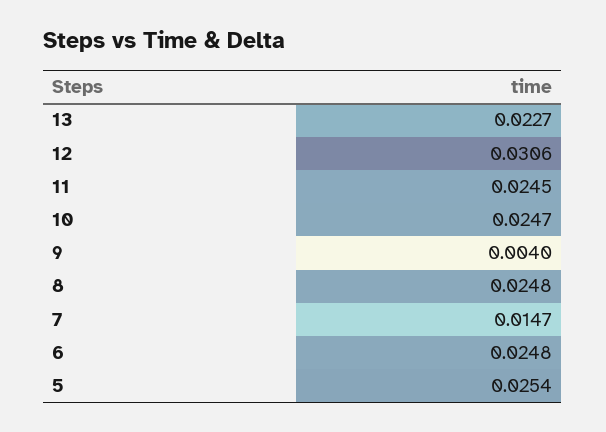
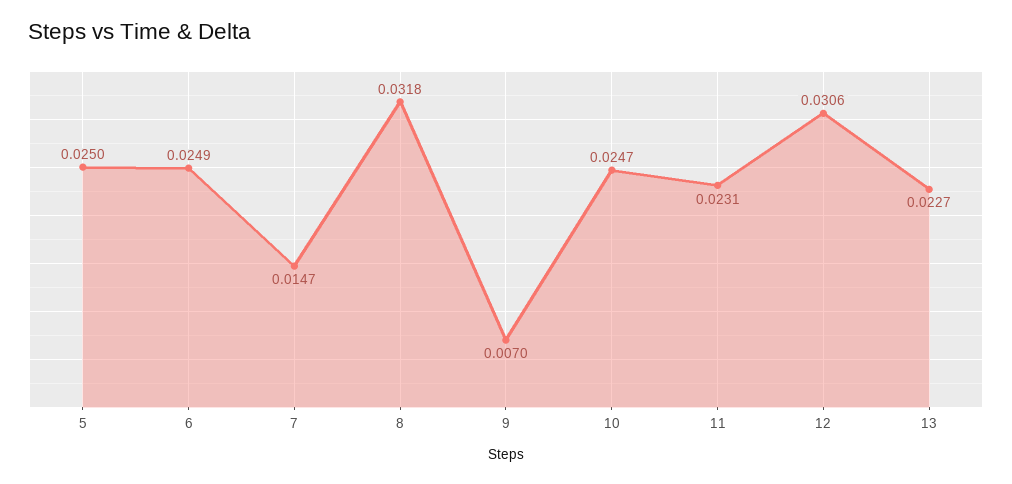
  {
    "13": 0.0227,
    "12": 0.0306,
-   "11": 0.0245,
+   "11": 0.0231,
    "10": 0.0247,
-   "9": 0.004,
+   "9": 0.007,
-   "8": 0.0248,
+   "8": 0.0318,
    "7": 0.0147,
-   "6": 0.0248,
+   "6": 0.0249,
-   "5": 0.0254
+   "5": 0.025
  }

